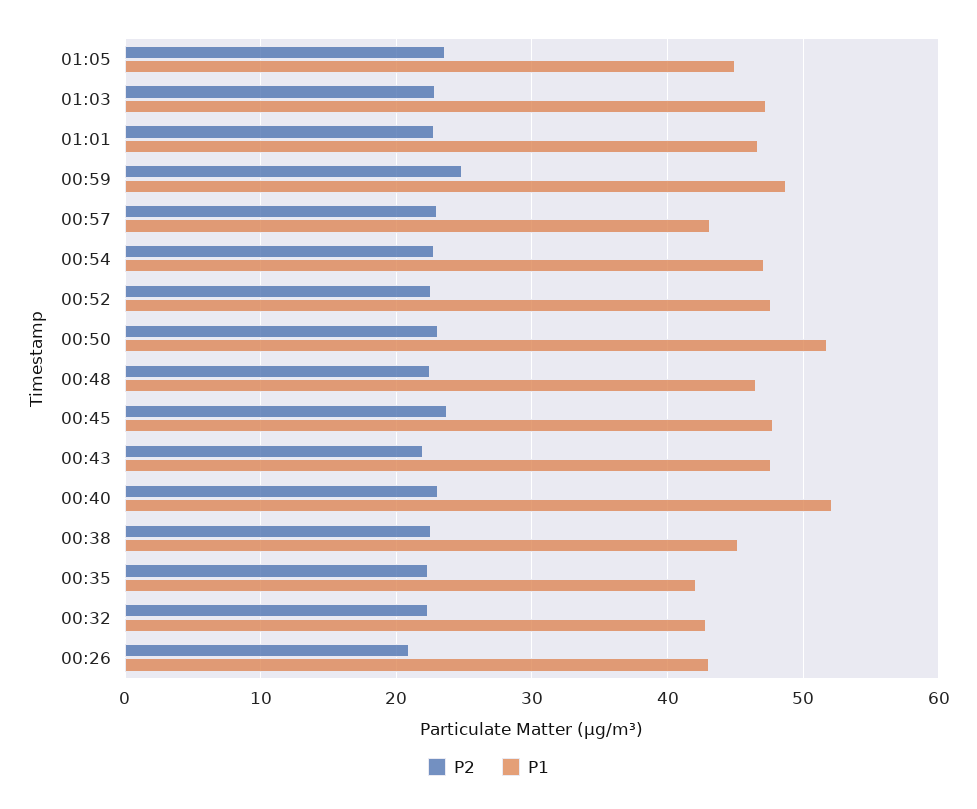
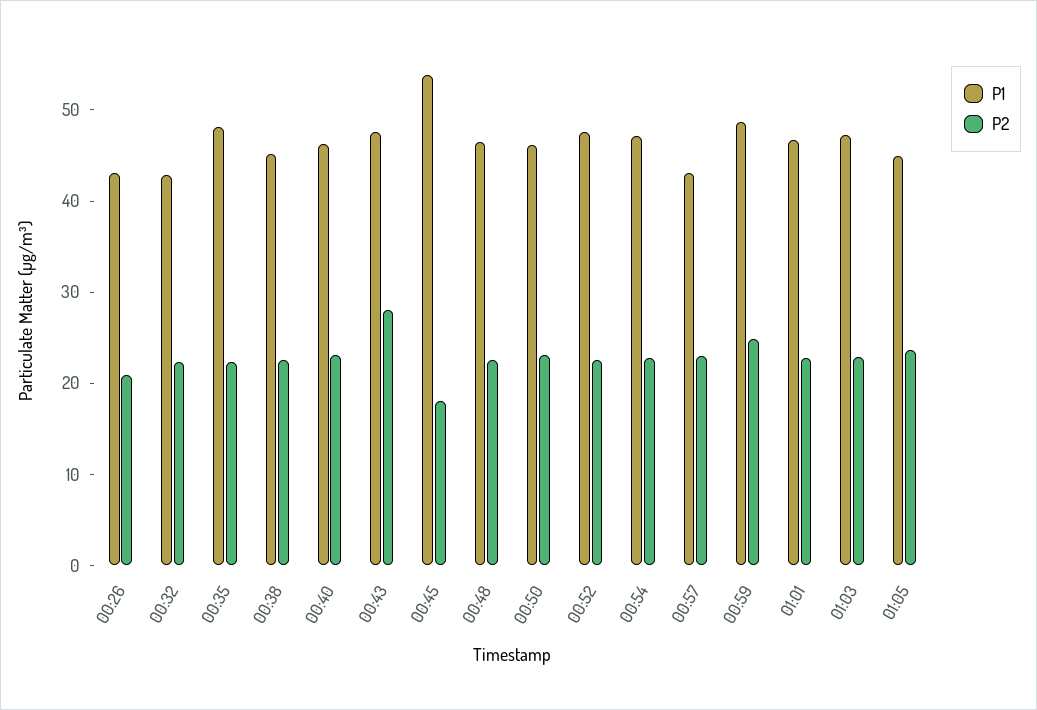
  {
    "P2": {
      "01:05": 24,
      "01:03": 23,
      "01:01": 23,
      "00:59": 25,
      "00:57": 23,
      "00:54": 23,
      "00:52": 23,
      "00:50": 23,
      "00:48": 23,
-     "00:45": 24,
+     "00:45": 18,
-     "00:43": 22,
+     "00:43": 28,
      "00:40": 23,
      "00:38": 23,
      "00:35": 22,
      "00:32": 22,
      "00:26": 21
    },
    "P1": {
      "01:05": 45,
      "01:03": 47,
      "01:01": 47,
      "00:59": 49,
      "00:57": 43,
      "00:54": 47,
      "00:52": 48,
-     "00:50": 52,
+     "00:50": 46,
      "00:48": 47,
-     "00:45": 48,
+     "00:45": 54,
      "00:43": 48,
-     "00:40": 52,
+     "00:40": 46,
      "00:38": 45,
-     "00:35": 42,
+     "00:35": 48,
      "00:32": 43,
      "00:26": 43
    }
  }

